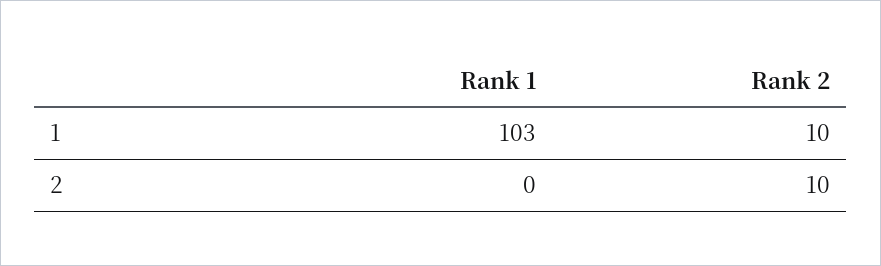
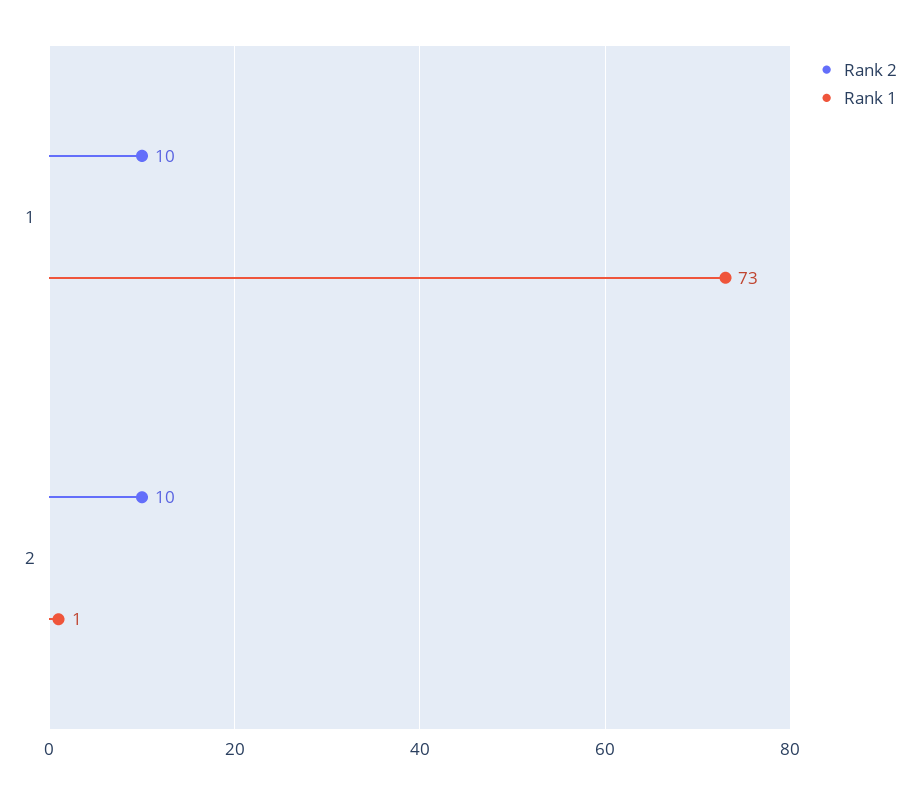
  {
    "Rank 1": {
-     "1": 103,
+     "1": 73,
-     "2": 0
+     "2": 1
    },
    "Rank 2": {
      "1": 10,
      "2": 10
    }
  }

